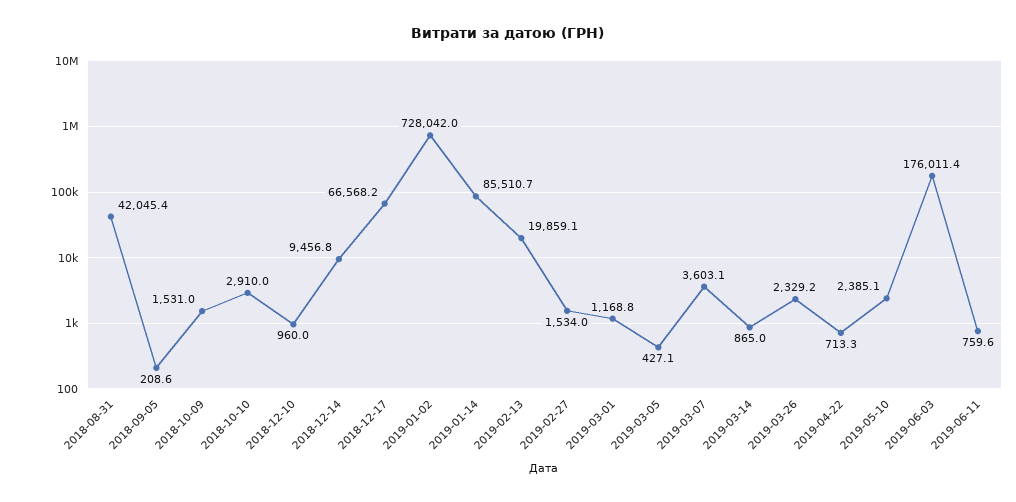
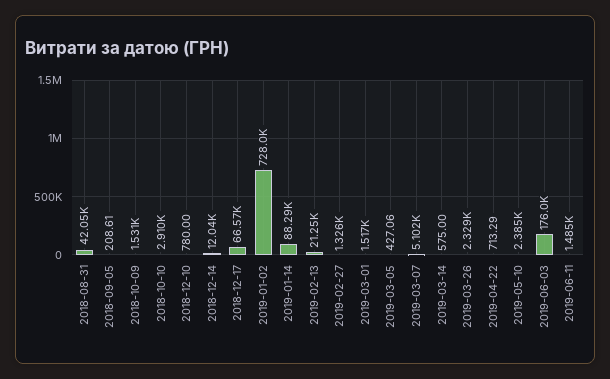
  {
    "2018-08-31": 42045.4,
    "2018-09-05": 208.61,
    "2018-10-09": 1531,
    "2018-10-10": 2910,
-   "2018-12-10": 960,
+   "2018-12-10": 780,
-   "2018-12-14": 9456.8,
+   "2018-12-14": 12040,
    "2018-12-17": 66568.2,
    "2019-01-02": 728042,
-   "2019-01-14": 85510.7,
+   "2019-01-14": 88290,
-   "2019-02-13": 19859.1,
+   "2019-02-13": 21250,
-   "2019-02-27": 1534,
+   "2019-02-27": 1326,
-   "2019-03-01": 1168.8,
+   "2019-03-01": 1517,
    "2019-03-05": 427.06,
-   "2019-03-07": 3603.1,
+   "2019-03-07": 5102,
-   "2019-03-14": 865,
+   "2019-03-14": 575,
    "2019-03-26": 2329.2,
    "2019-04-22": 713.29,
    "2019-05-10": 2385.1,
    "2019-06-03": 176011.4,
-   "2019-06-11": 759.6
+   "2019-06-11": 1485
  }

